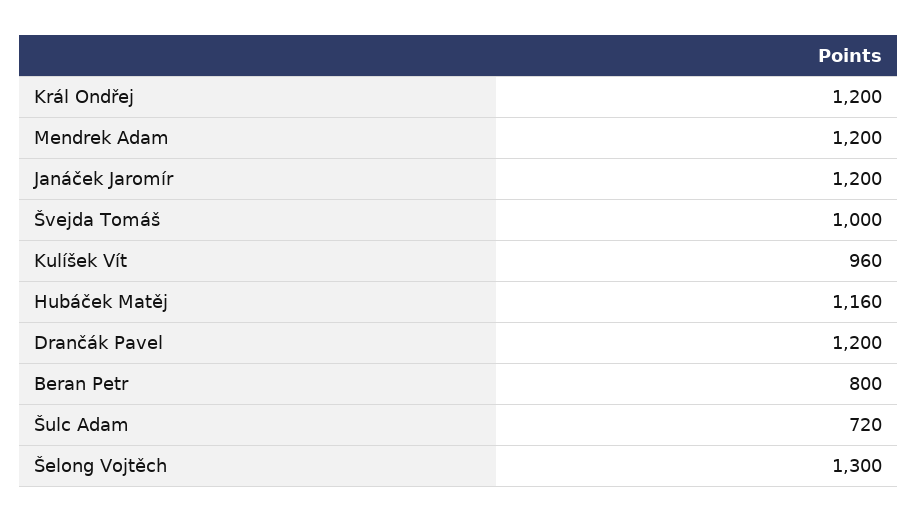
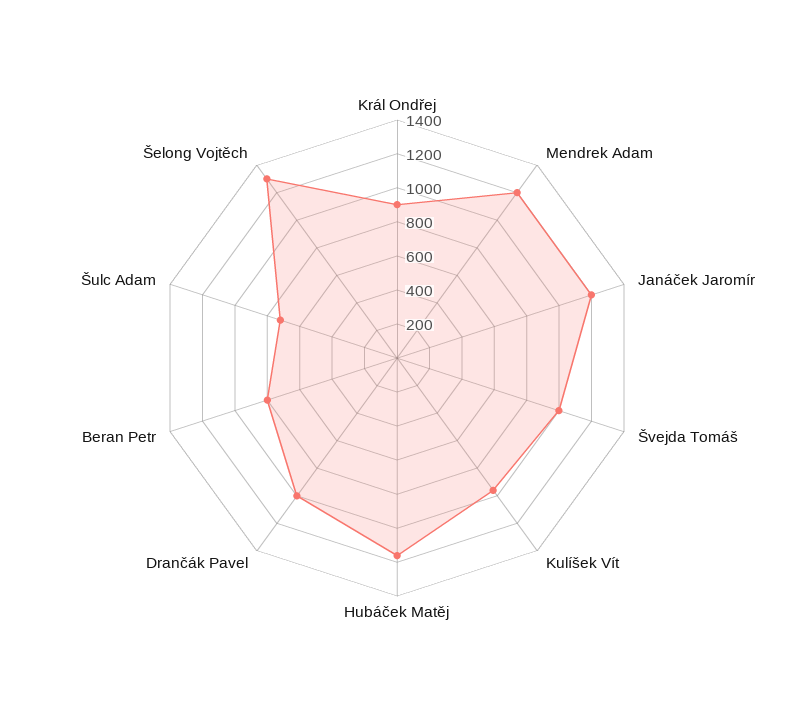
  {
-   "Král Ondřej": 1200,
+   "Král Ondřej": 900,
    "Mendrek Adam": 1200,
    "Janáček Jaromír": 1200,
    "Švejda Tomáš": 1000,
    "Kulíšek Vít": 960,
    "Hubáček Matěj": 1160,
-   "Drančák Pavel": 1200,
+   "Drančák Pavel": 1000,
    "Beran Petr": 800,
    "Šulc Adam": 720,
    "Šelong Vojtěch": 1300
  }

